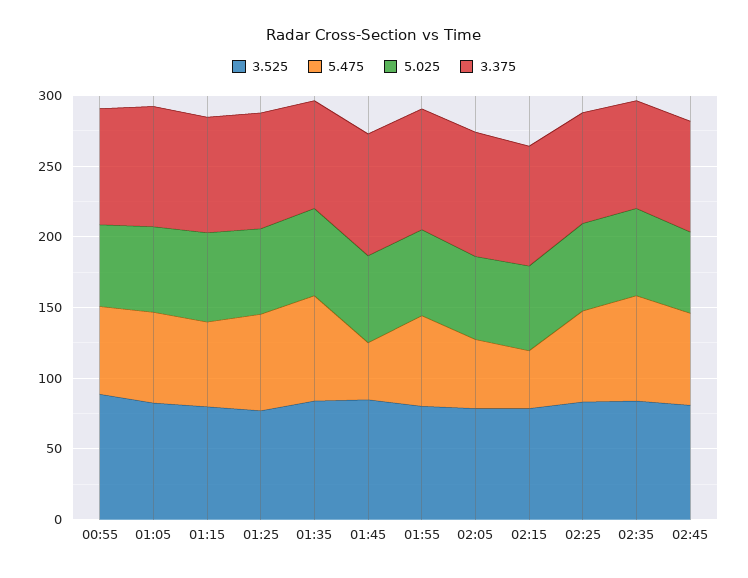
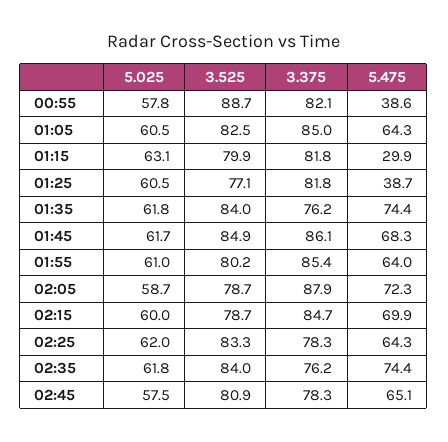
  {
    "3.525": {
      "00:55": 88.7,
      "01:05": 82.5,
      "01:15": 79.9,
      "01:25": 77.1,
      "01:35": 84,
      "01:45": 84.9,
      "01:55": 80.2,
      "02:05": 78.7,
      "02:15": 78.7,
      "02:25": 83.3,
      "02:35": 84,
      "02:45": 80.9
    },
    "5.475": {
-     "00:55": 60,
+     "00:55": 38.6,
      "01:05": 64.3,
-     "01:15": 60,
+     "01:15": 29.9,
-     "01:25": 70,
+     "01:25": 38.7,
      "01:35": 74.4,
-     "01:45": 40,
+     "01:45": 68.3,
      "01:55": 64,
-     "02:05": 50,
+     "02:05": 72.3,
-     "02:15": 40,
+     "02:15": 69.9,
      "02:25": 64.3,
      "02:35": 74.4,
      "02:45": 65.1
    },
    "5.025": {
      "00:55": 57.8,
      "01:05": 60.5,
      "01:15": 63.1,
      "01:25": 60.5,
      "01:35": 61.8,
      "01:45": 61.7,
      "01:55": 61,
      "02:05": 58.7,
      "02:15": 60,
      "02:25": 62,
      "02:35": 61.8,
      "02:45": 57.5
    },
    "3.375": {
      "00:55": 82.1,
      "01:05": 85,
      "01:15": 81.8,
      "01:25": 81.8,
      "01:35": 76.2,
      "01:45": 86.1,
      "01:55": 85.4,
      "02:05": 87.9,
      "02:15": 84.7,
      "02:25": 78.3,
      "02:35": 76.2,
      "02:45": 78.3
    }
  }

